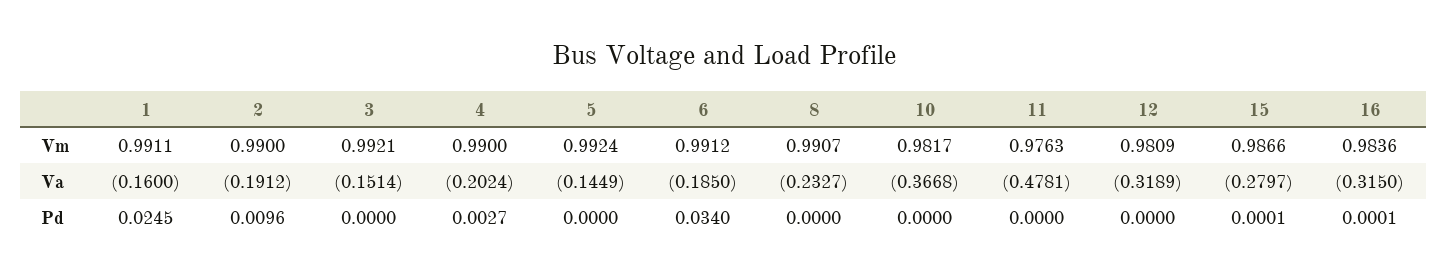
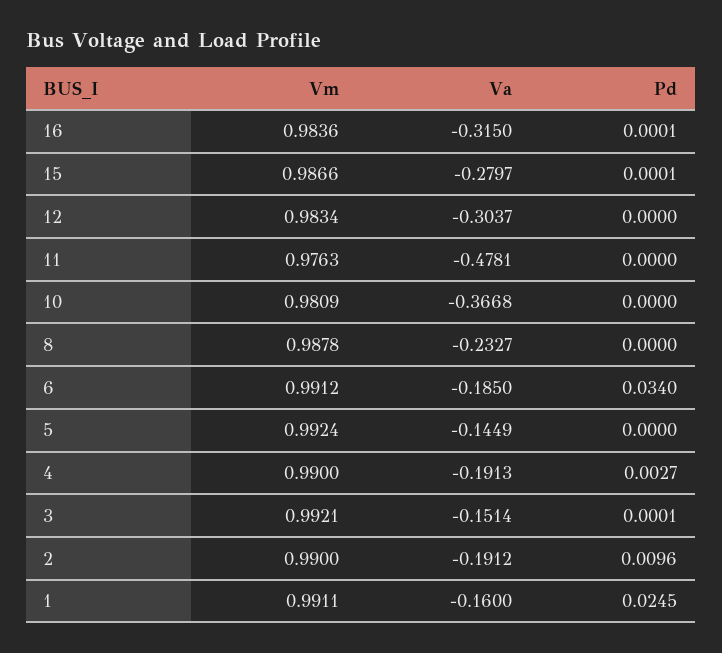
  {
    "1": {
      "Vm": 0.9911,
      "Va": -0.16,
      "Pd": 0.0245
    },
    "2": {
      "Vm": 0.99,
      "Va": -0.1912,
      "Pd": 0.0096
    },
    "3": {
      "Vm": 0.9921,
      "Va": -0.1514,
-     "Pd": 0
+     "Pd": 0.0001
    },
    "4": {
      "Vm": 0.99,
-     "Va": -0.2024,
+     "Va": -0.1913,
      "Pd": 0.0027
    },
    "5": {
      "Vm": 0.9924,
      "Va": -0.1449,
      "Pd": 0
    },
    "6": {
      "Vm": 0.9912,
      "Va": -0.185,
      "Pd": 0.034
    },
    "8": {
-     "Vm": 0.9907,
+     "Vm": 0.9878,
      "Va": -0.2327,
      "Pd": 0
    },
    "10": {
-     "Vm": 0.9817,
+     "Vm": 0.9809,
      "Va": -0.3668,
      "Pd": 0
    },
    "11": {
      "Vm": 0.9763,
      "Va": -0.4781,
      "Pd": 0
    },
    "12": {
-     "Vm": 0.9809,
+     "Vm": 0.9834,
-     "Va": -0.3189,
+     "Va": -0.3037,
      "Pd": 0
    },
    "15": {
      "Vm": 0.9866,
      "Va": -0.2797,
      "Pd": 0.0001
    },
    "16": {
      "Vm": 0.9836,
      "Va": -0.315,
      "Pd": 0.0001
    }
  }

